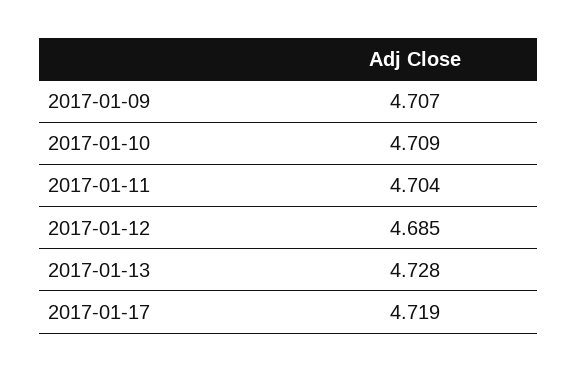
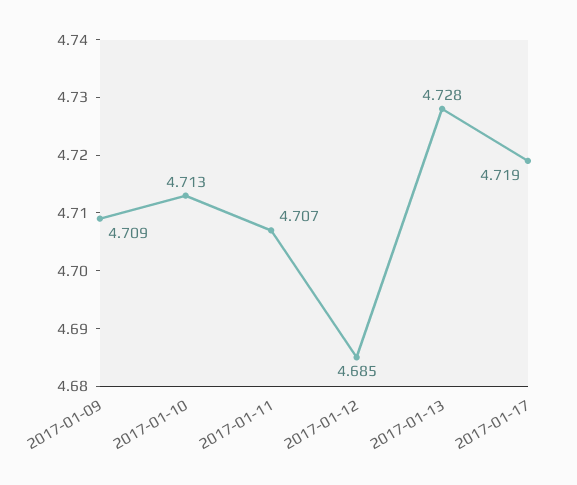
  {
-   "2017-01-09": 4.707,
+   "2017-01-09": 4.709,
-   "2017-01-10": 4.709,
+   "2017-01-10": 4.713,
-   "2017-01-11": 4.704,
+   "2017-01-11": 4.707,
    "2017-01-12": 4.685,
    "2017-01-13": 4.728,
    "2017-01-17": 4.719
  }

